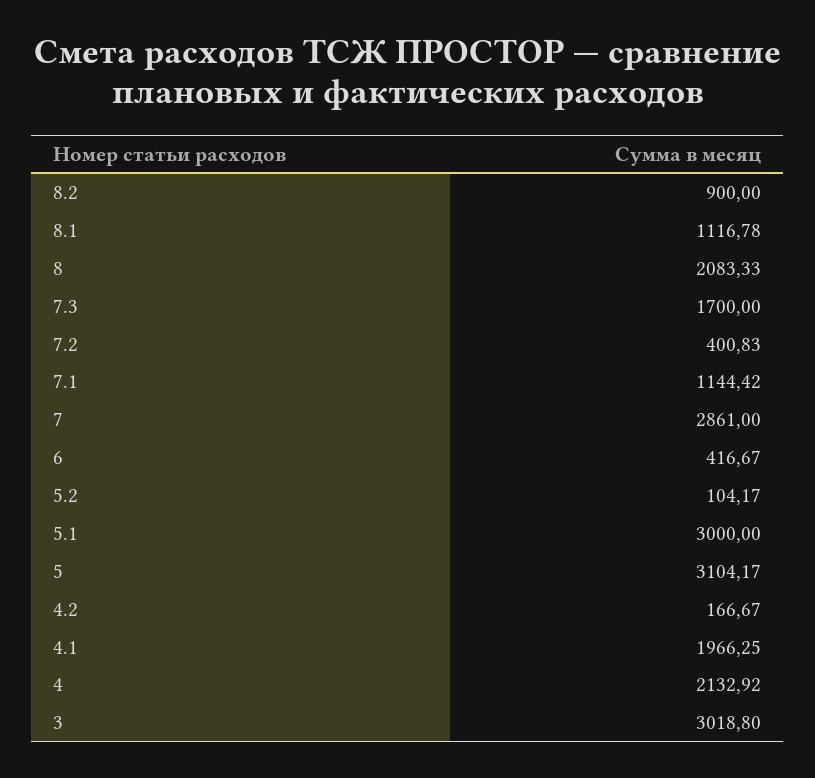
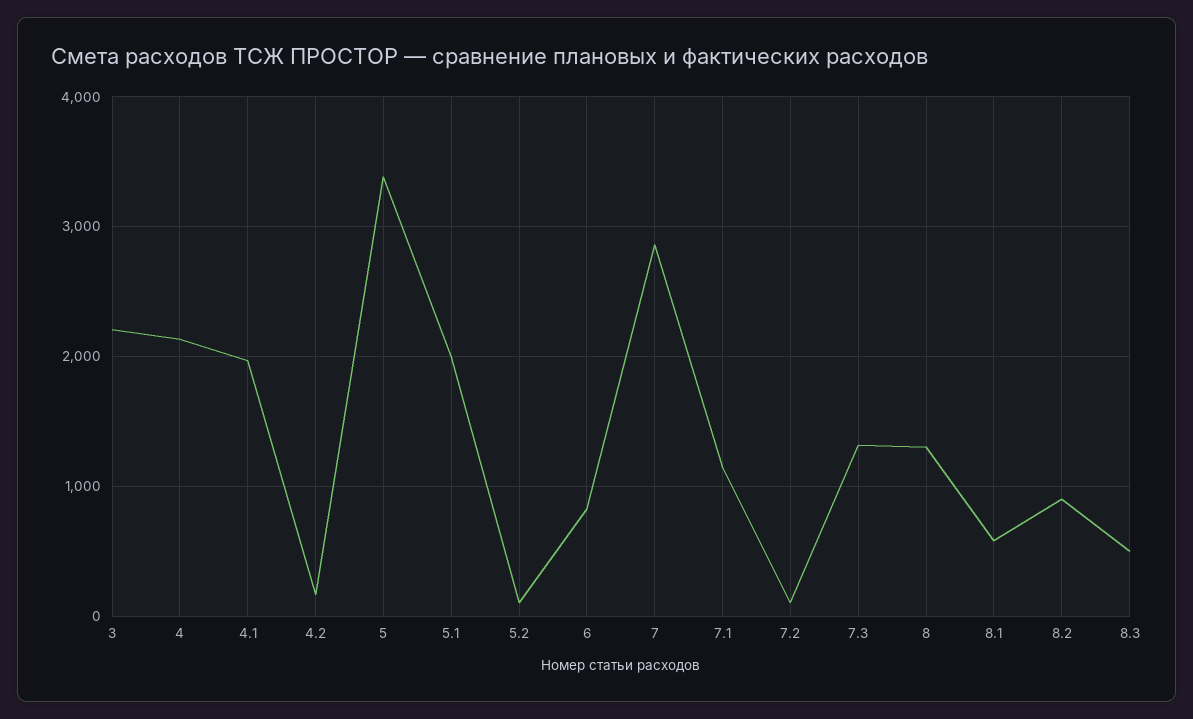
  {
    "8.2": 900,
-   "8.1": 1116.78,
+   "8.1": 600,
-   "8": 2083.33,
+   "8": 1300,
-   "7.3": 1700,
+   "7.3": 1300,
-   "7.2": 400.83,
+   "7.2": 100,
    "7.1": 1144.42,
    "7": 2861,
-   "6": 416.67,
+   "6": 800,
    "5.2": 104.17,
-   "5.1": 3000,
+   "5.1": 2000,
-   "5": 3104.17,
+   "5": 3400,
    "4.2": 166.67,
    "4.1": 1966.25,
    "4": 2132.92,
-   "3": 3018.8
+   "3": 2200,
+   "8.3": 500
  }

